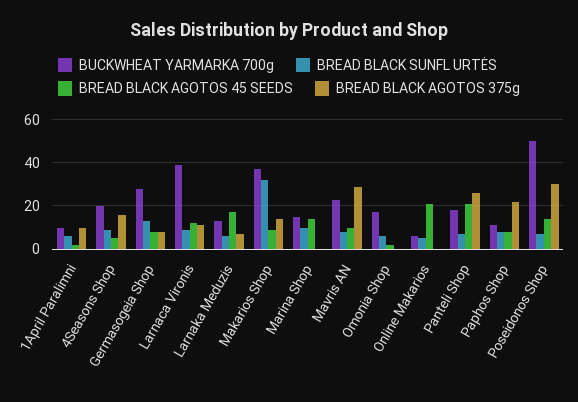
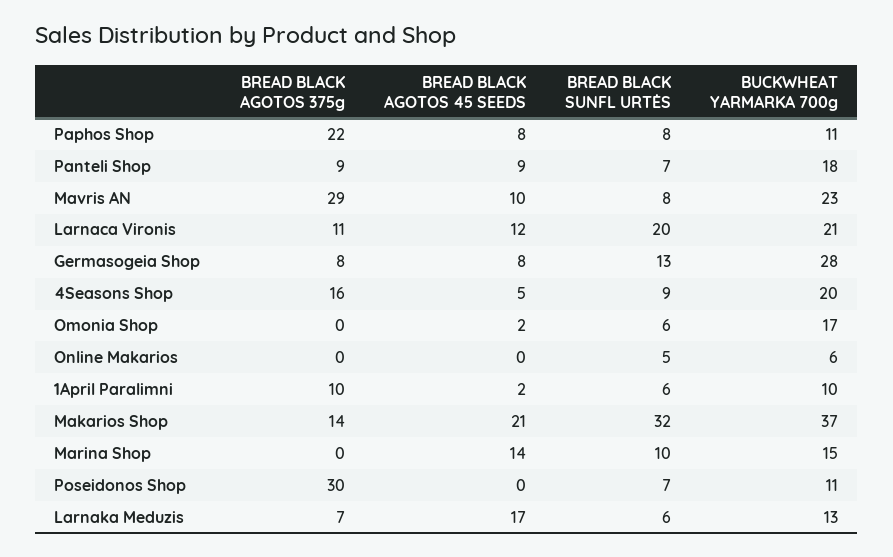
  {
    "BUCKWHEAT YARMARKA 700g": {
      "1April Paralimni": 10,
      "4Seasons Shop": 20,
      "Germasogeia Shop": 28,
-     "Larnaca Vironis": 40,
+     "Larnaca Vironis": 21,
      "Larnaka Meduzis": 13,
      "Makarios Shop": 37,
      "Marina Shop": 15,
      "Mavris AN": 23,
      "Omonia Shop": 17,
      "Online Makarios": 6,
      "Panteli Shop": 18,
      "Paphos Shop": 11,
-     "Poseidonos Shop": 50
+     "Poseidonos Shop": 11
    },
    "BREAD BLACK SUNFL URTĖS": {
      "1April Paralimni": 6,
      "4Seasons Shop": 9,
      "Germasogeia Shop": 13,
-     "Larnaca Vironis": 10,
+     "Larnaca Vironis": 20,
      "Larnaka Meduzis": 6,
      "Makarios Shop": 32,
      "Marina Shop": 10,
      "Mavris AN": 8,
      "Omonia Shop": 6,
      "Online Makarios": 5,
      "Panteli Shop": 7,
      "Paphos Shop": 8,
      "Poseidonos Shop": 7
    },
    "BREAD BLACK AGOTOS 45 SEEDS": {
      "1April Paralimni": 2,
      "4Seasons Shop": 5,
      "Germasogeia Shop": 8,
      "Larnaca Vironis": 12,
      "Larnaka Meduzis": 17,
-     "Makarios Shop": 10,
+     "Makarios Shop": 21,
      "Marina Shop": 14,
      "Mavris AN": 10,
      "Omonia Shop": 2,
-     "Online Makarios": 20,
+     "Online Makarios": 0,
-     "Panteli Shop": 20,
+     "Panteli Shop": 9,
      "Paphos Shop": 8,
-     "Poseidonos Shop": 15
+     "Poseidonos Shop": 0
    },
    "BREAD BLACK AGOTOS 375g": {
      "1April Paralimni": 10,
      "4Seasons Shop": 16,
      "Germasogeia Shop": 8,
      "Larnaca Vironis": 11,
      "Larnaka Meduzis": 7,
      "Makarios Shop": 14,
      "Marina Shop": 0,
      "Mavris AN": 29,
      "Omonia Shop": 0,
      "Online Makarios": 0,
-     "Panteli Shop": 25,
+     "Panteli Shop": 9,
      "Paphos Shop": 22,
      "Poseidonos Shop": 30
    }
  }

